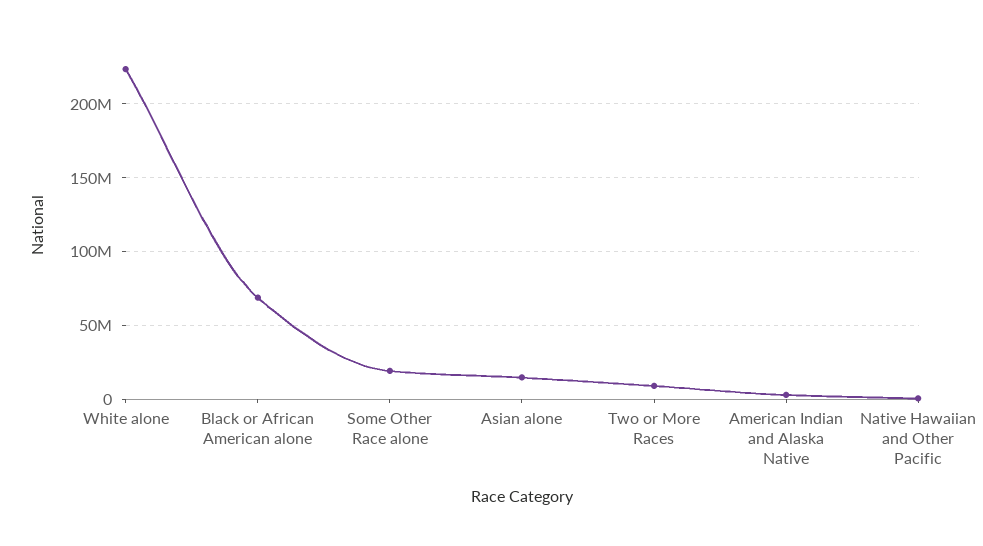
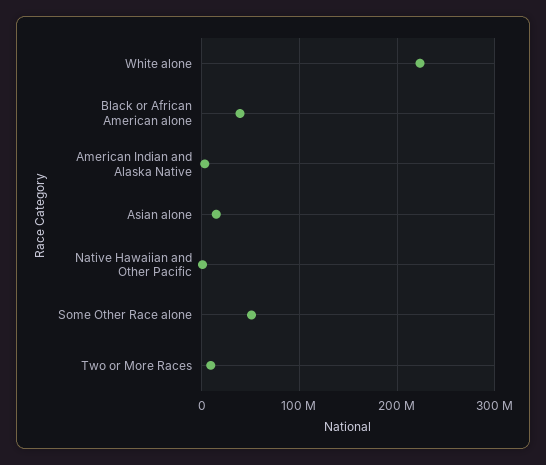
  {
    "White alone": 225000000,
-   "Black or African American alone": 70000000,
+   "Black or African American alone": 40000000,
-   "Some Other Race alone": 20000000,
+   "Some Other Race alone": 50000000,
    "Asian alone": 15000000,
    "Two or More Races": 10000000,
    "American Indian and Alaska Native": 5000000,
    "Native Hawaiian and Other Pacific": 0
  }

